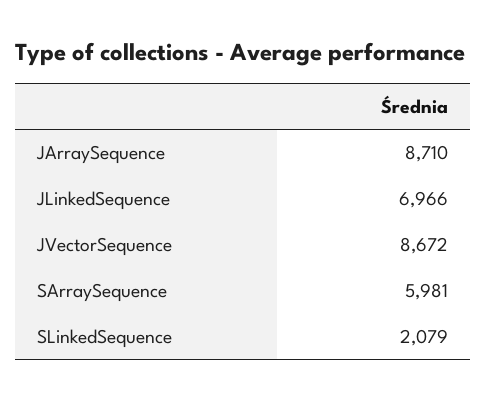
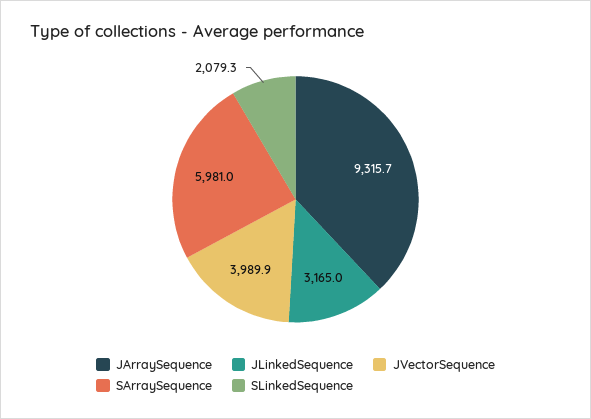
  {
-   "JArraySequence": 8710,
+   "JArraySequence": 9315.7,
-   "JLinkedSequence": 6966,
+   "JLinkedSequence": 3165,
-   "JVectorSequence": 8672,
+   "JVectorSequence": 3989.9,
    "SArraySequence": 5981,
    "SLinkedSequence": 2079.3
  }

